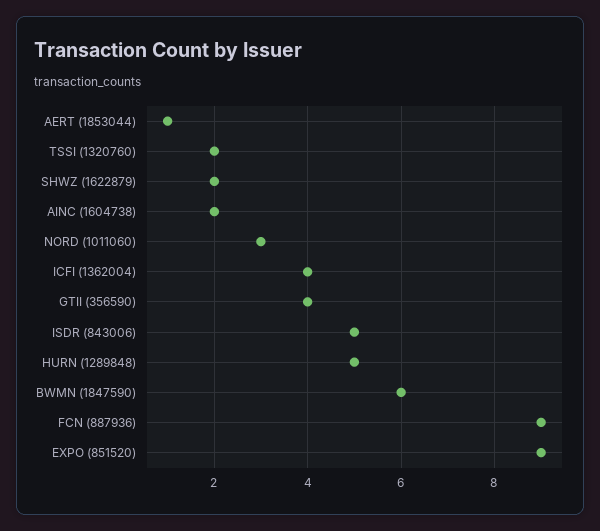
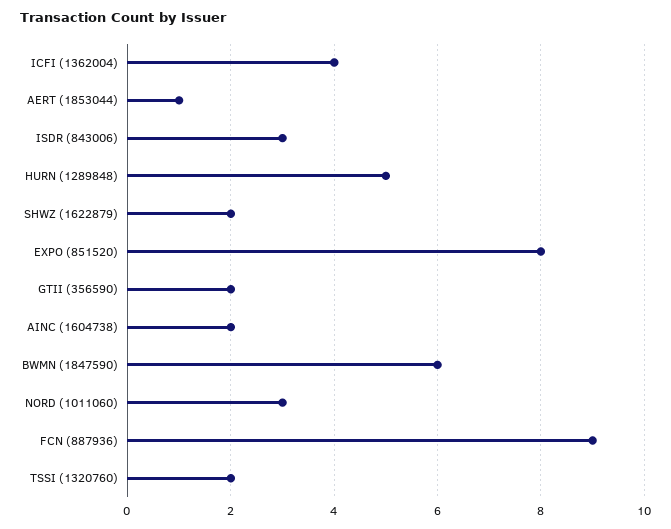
  {
    "AERT (1853044)": 1,
    "TSSI (1320760)": 2,
    "SHWZ (1622879)": 2,
    "AINC (1604738)": 2,
    "NORD (1011060)": 3,
    "ICFI (1362004)": 4,
-   "GTII (356590)": 4,
+   "GTII (356590)": 2,
-   "ISDR (843006)": 5,
+   "ISDR (843006)": 3,
    "HURN (1289848)": 5,
    "BWMN (1847590)": 6,
    "FCN (887936)": 9,
-   "EXPO (851520)": 9
+   "EXPO (851520)": 8
  }

